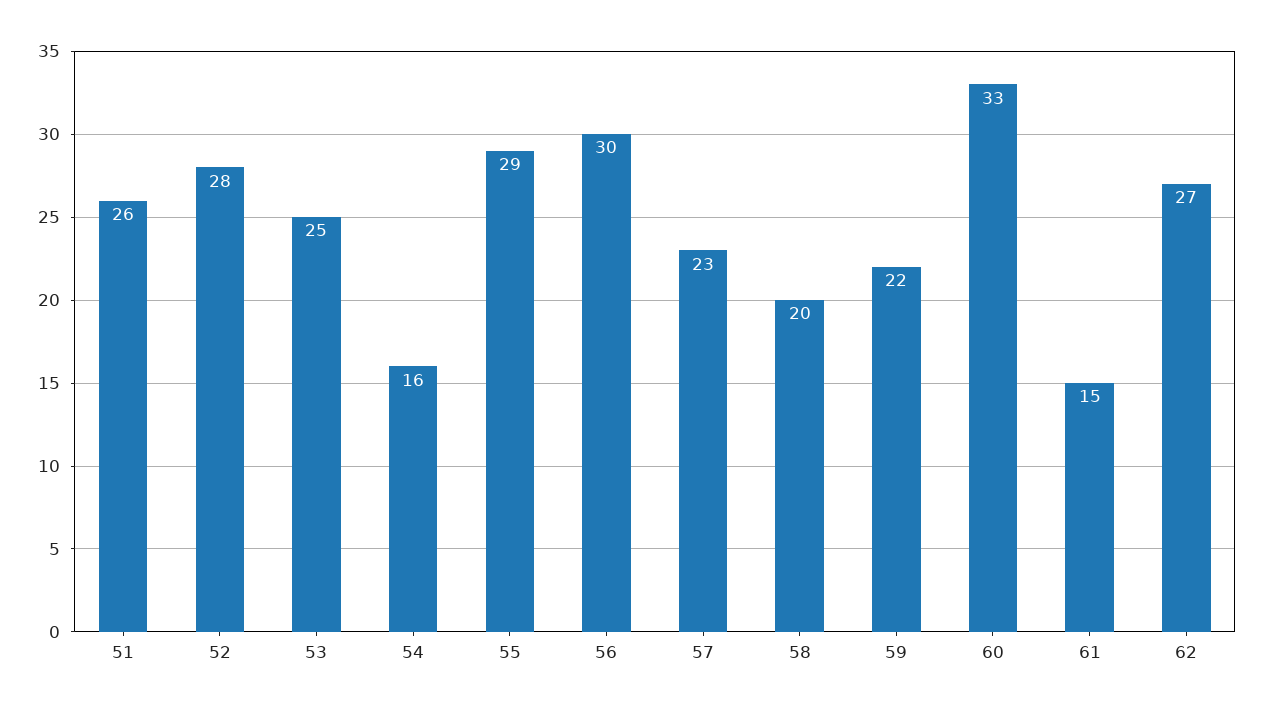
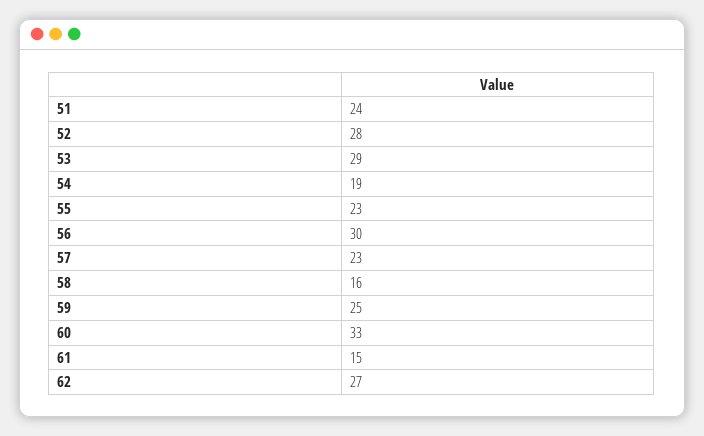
  {
-   "51": 26,
+   "51": 24,
    "52": 28,
-   "53": 25,
+   "53": 29,
-   "54": 16,
+   "54": 19,
-   "55": 29,
+   "55": 23,
    "56": 30,
    "57": 23,
-   "58": 20,
+   "58": 16,
-   "59": 22,
+   "59": 25,
    "60": 33,
    "61": 15,
    "62": 27
  }

